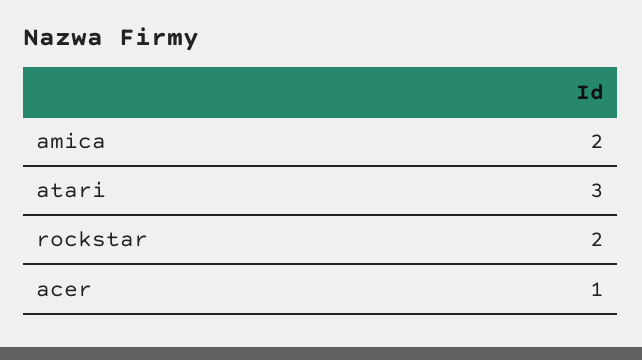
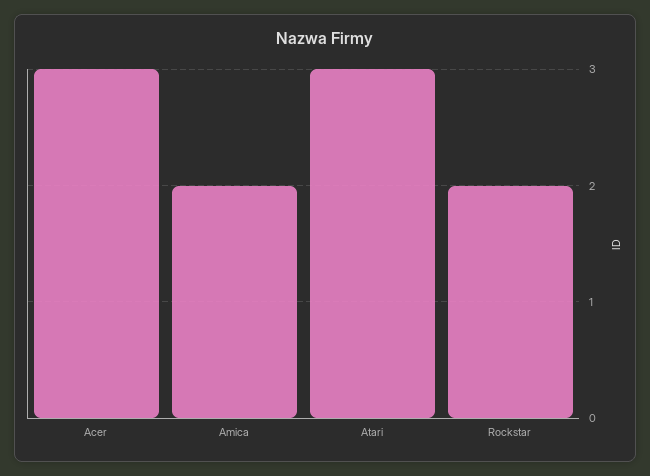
  {
    "amica": 2,
    "atari": 3,
    "rockstar": 2,
-   "acer": 1
+   "acer": 3
  }

